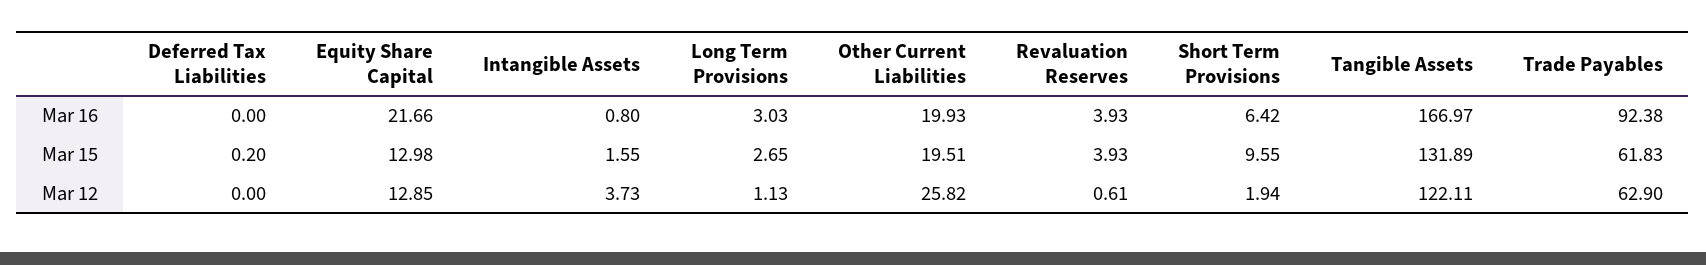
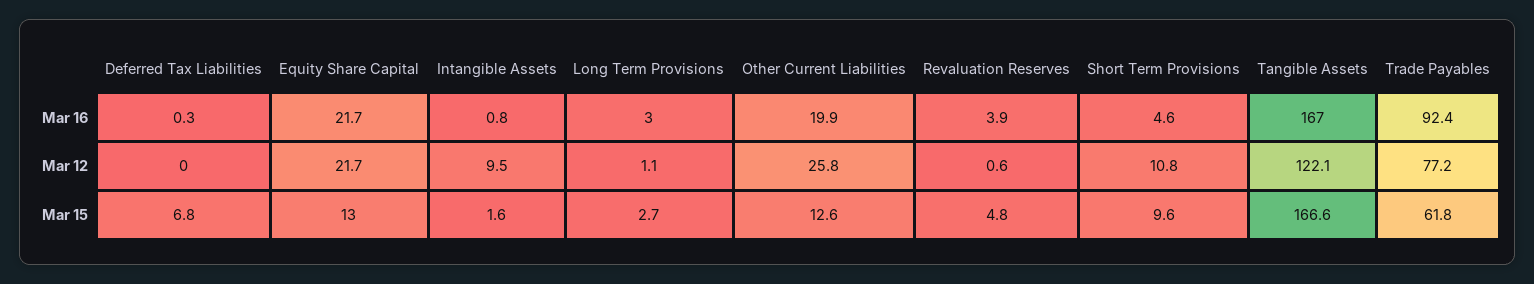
  {
    "Deferred Tax Liabilities": {
-     "Mar 16": 0,
+     "Mar 16": 0.3,
-     "Mar 15": 0.2,
+     "Mar 15": 6.8,
      "Mar 12": 0
    },
    "Equity Share Capital": {
      "Mar 16": 21.66,
      "Mar 15": 12.98,
-     "Mar 12": 12.85
+     "Mar 12": 21.7
    },
    "Intangible Assets": {
      "Mar 16": 0.8,
      "Mar 15": 1.55,
-     "Mar 12": 3.73
+     "Mar 12": 9.5
    },
    "Long Term Provisions": {
      "Mar 16": 3.03,
      "Mar 15": 2.65,
      "Mar 12": 1.13
    },
    "Other Current Liabilities": {
      "Mar 16": 19.93,
-     "Mar 15": 19.51,
+     "Mar 15": 12.6,
      "Mar 12": 25.82
    },
    "Revaluation Reserves": {
      "Mar 16": 3.93,
-     "Mar 15": 3.93,
+     "Mar 15": 4.8,
      "Mar 12": 0.61
    },
    "Short Term Provisions": {
-     "Mar 16": 6.42,
+     "Mar 16": 4.6,
      "Mar 15": 9.55,
-     "Mar 12": 1.94
+     "Mar 12": 10.8
    },
    "Tangible Assets": {
      "Mar 16": 166.97,
-     "Mar 15": 131.89,
+     "Mar 15": 166.6,
      "Mar 12": 122.11
    },
    "Trade Payables": {
      "Mar 16": 92.38,
      "Mar 15": 61.83,
-     "Mar 12": 62.9
+     "Mar 12": 77.2
    }
  }

